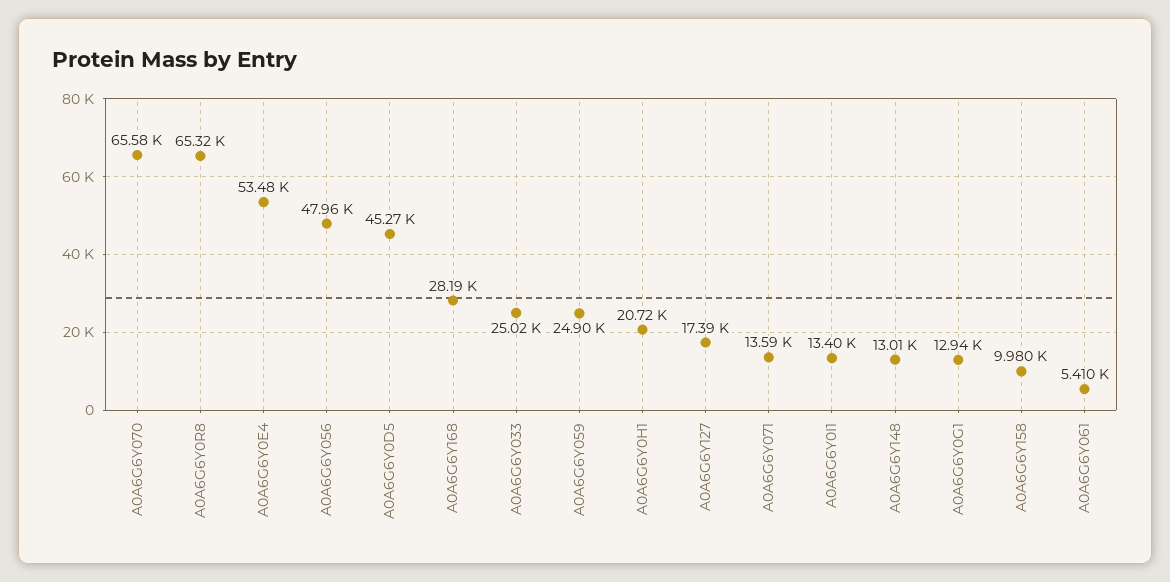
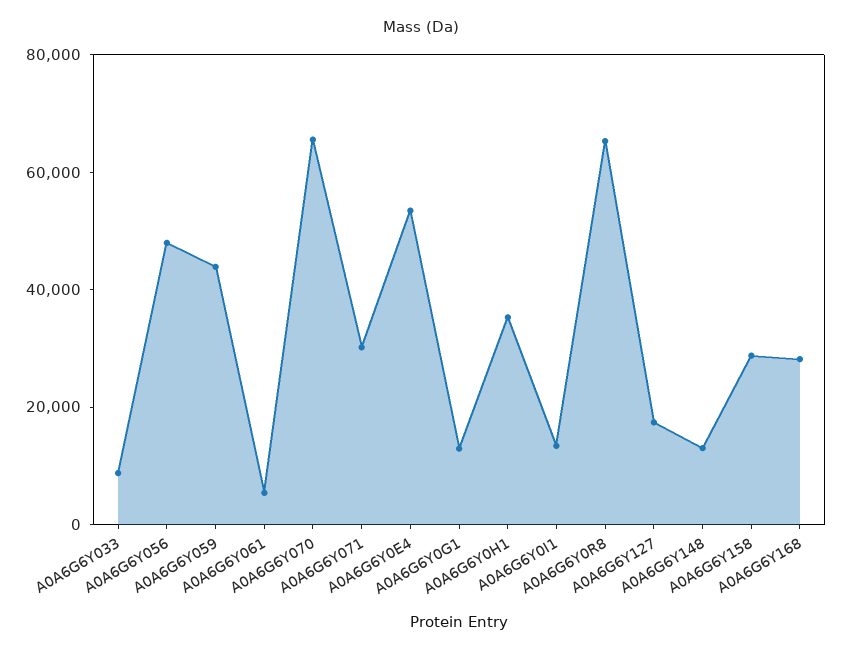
  {
    "A0A6G6Y070": 65580,
    "A0A6G6Y0R8": 65320,
    "A0A6G6Y0E4": 53480,
    "A0A6G6Y056": 47960,
-   "A0A6G6Y0D5": 45270,
    "A0A6G6Y168": 28190,
-   "A0A6G6Y033": 25020,
+   "A0A6G6Y033": 10000,
-   "A0A6G6Y059": 24900,
+   "A0A6G6Y059": 45000,
-   "A0A6G6Y0H1": 20720,
+   "A0A6G6Y0H1": 35000,
    "A0A6G6Y127": 17390,
-   "A0A6G6Y071": 13590,
+   "A0A6G6Y071": 30000,
    "A0A6G6Y0I1": 13400,
    "A0A6G6Y148": 13010,
    "A0A6G6Y0G1": 12940,
-   "A0A6G6Y158": 9980,
+   "A0A6G6Y158": 30000,
    "A0A6G6Y061": 5410
  }

